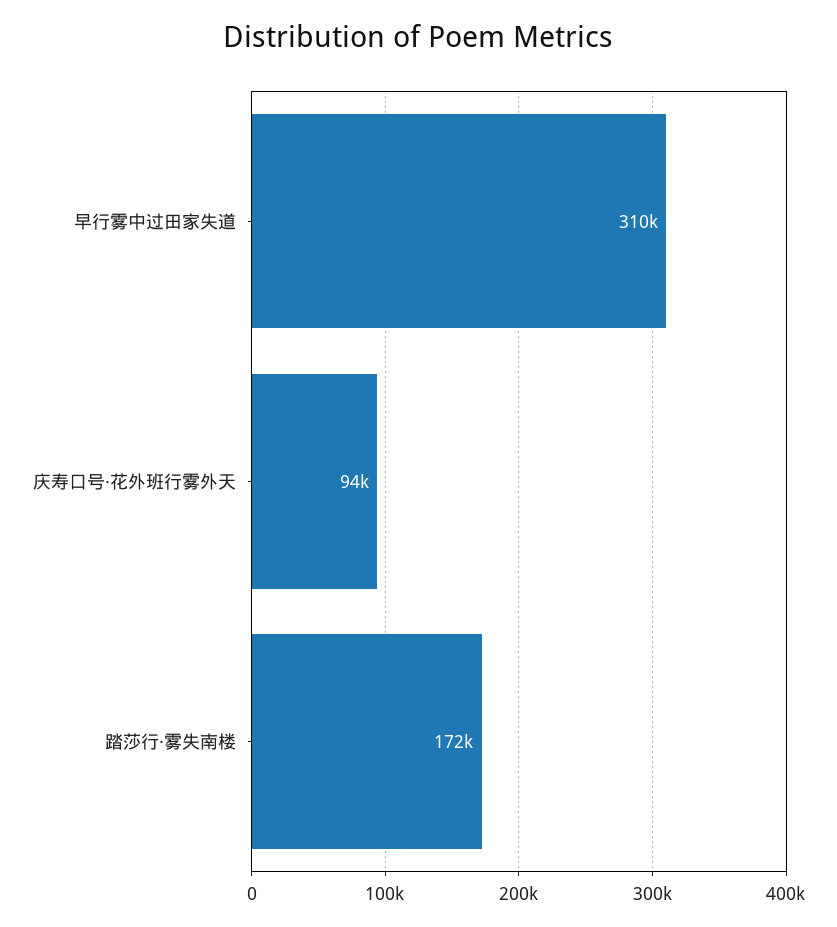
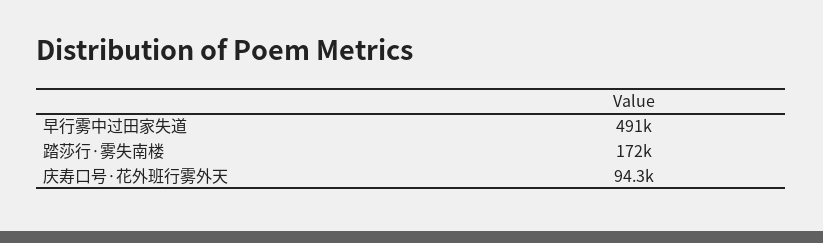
  {
-   "早行雾中过田家失道": 310000,
+   "早行雾中过田家失道": 491000,
    "庆寿口号·花外班行雾外天": 94300,
    "踏莎行·雾失南楼": 172000
  }

